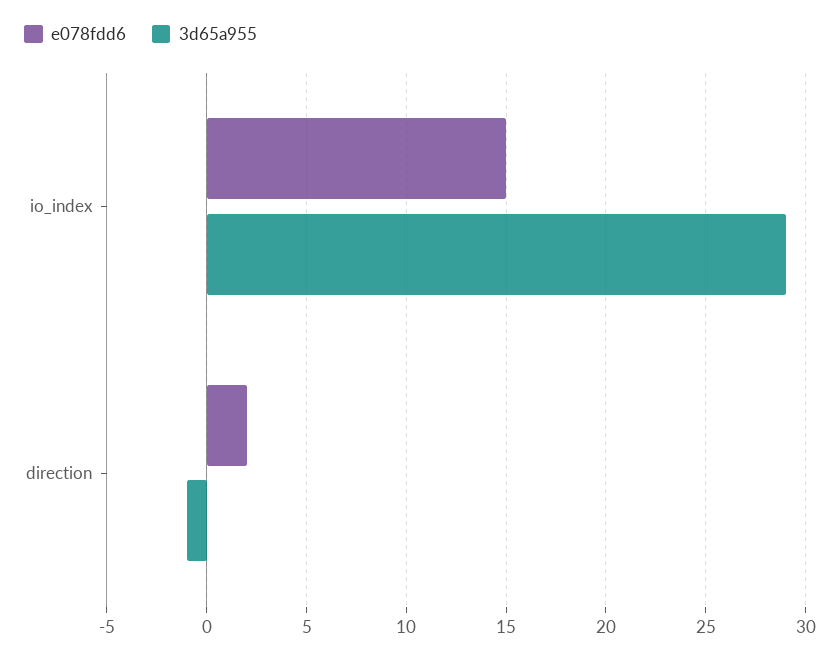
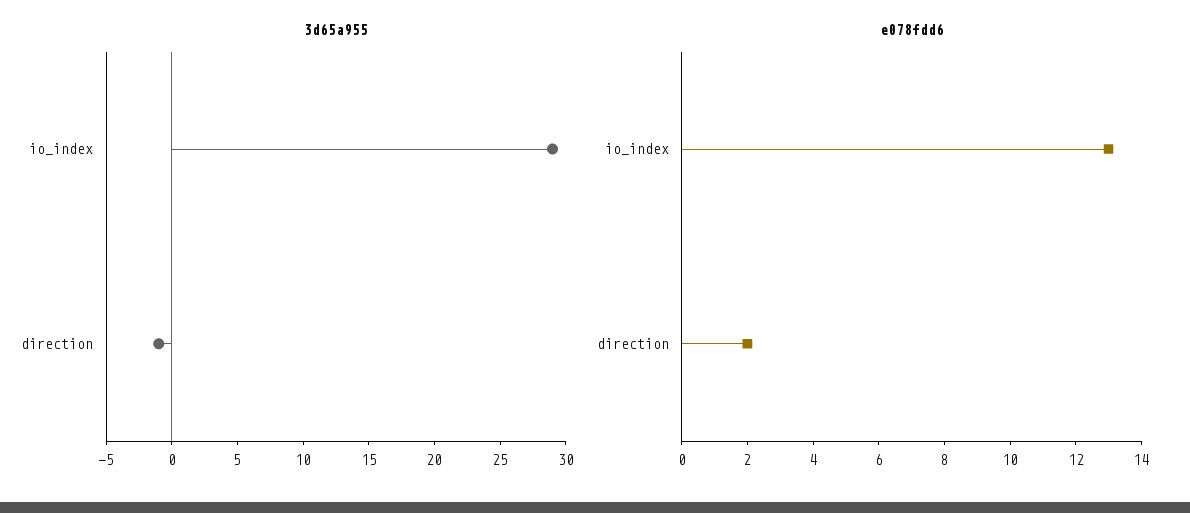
  {
    "e078fdd6": {
-     "io_index": 15,
+     "io_index": 13,
      "direction": 2
    },
    "3d65a955": {
      "io_index": 29,
      "direction": -1
    }
  }

